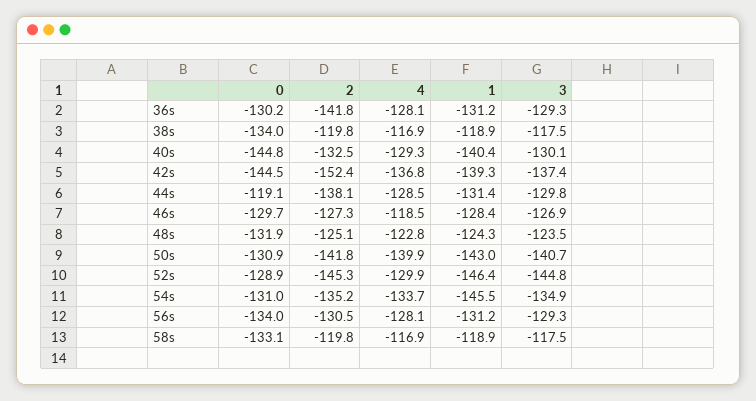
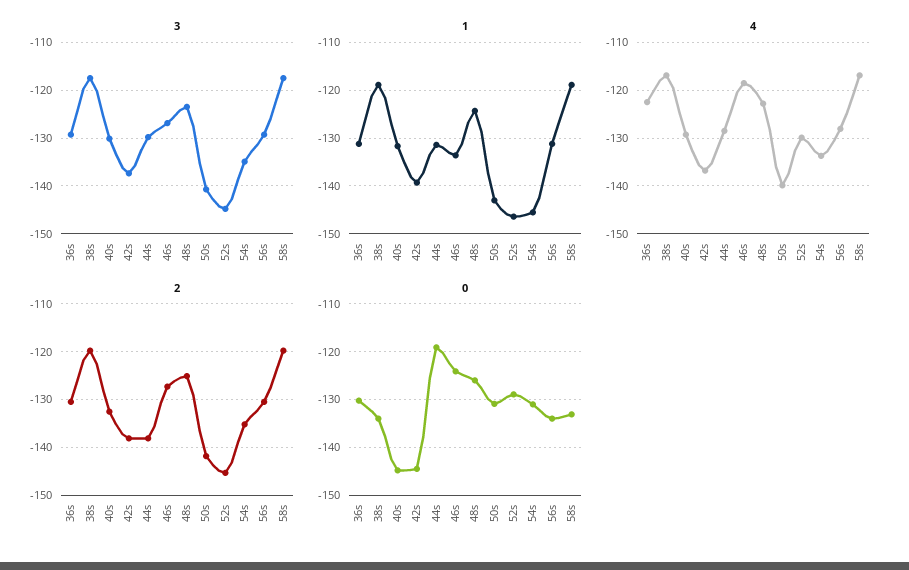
  {
    "0": {
      "36s": -130.2,
      "38s": -134,
      "40s": -144.8,
      "42s": -144.5,
      "44s": -119.1,
-     "46s": -129.7,
+     "46s": -124,
-     "48s": -131.9,
+     "48s": -126,
      "50s": -130.9,
      "52s": -128.9,
      "54s": -131,
      "56s": -134,
      "58s": -133.1
    },
    "2": {
-     "36s": -141.8,
+     "36s": -130,
      "38s": -119.8,
      "40s": -132.5,
-     "42s": -152.4,
+     "42s": -138,
      "44s": -138.1,
      "46s": -127.3,
      "48s": -125.1,
      "50s": -141.8,
      "52s": -145.3,
      "54s": -135.2,
      "56s": -130.5,
      "58s": -119.8
    },
    "4": {
-     "36s": -128.1,
+     "36s": -122,
      "38s": -116.9,
      "40s": -129.3,
      "42s": -136.8,
      "44s": -128.5,
      "46s": -118.5,
      "48s": -122.8,
      "50s": -139.9,
      "52s": -129.9,
      "54s": -133.7,
      "56s": -128.1,
      "58s": -116.9
    },
    "1": {
      "36s": -131.2,
      "38s": -118.9,
-     "40s": -140.4,
+     "40s": -132,
      "42s": -139.3,
      "44s": -131.4,
-     "46s": -128.4,
+     "46s": -134,
      "48s": -124.3,
      "50s": -143,
      "52s": -146.4,
      "54s": -145.5,
      "56s": -131.2,
      "58s": -118.9
    },
    "3": {
      "36s": -129.3,
      "38s": -117.5,
      "40s": -130.1,
      "42s": -137.4,
      "44s": -129.8,
      "46s": -126.9,
      "48s": -123.5,
      "50s": -140.7,
      "52s": -144.8,
      "54s": -134.9,
      "56s": -129.3,
      "58s": -117.5
    }
  }

